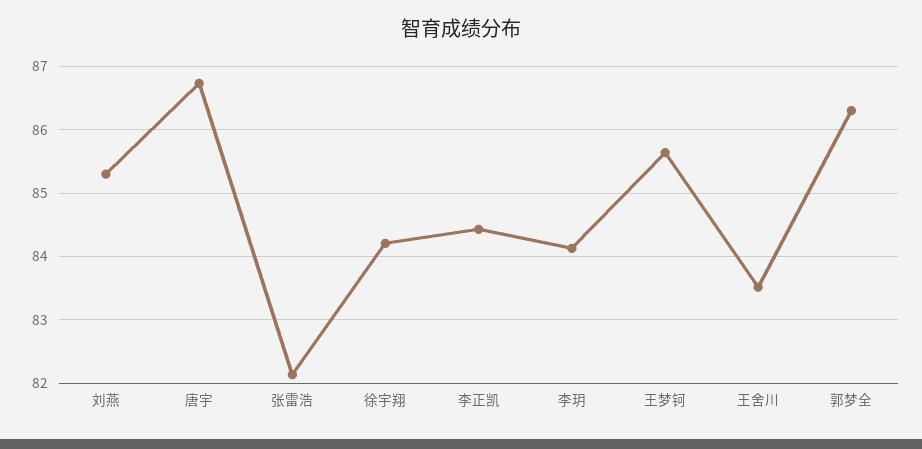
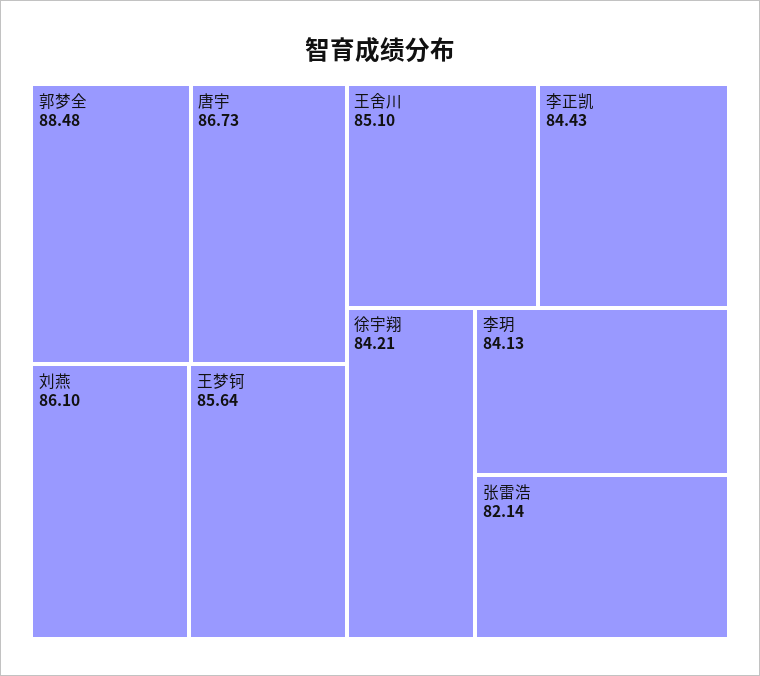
  {
-   "刘燕": 85.3,
+   "刘燕": 86.1,
    "唐宇": 86.73,
    "张雷浩": 82.14,
    "徐宇翔": 84.21,
    "李正凯": 84.43,
    "李玥": 84.13,
    "王梦钶": 85.64,
-   "王舍川": 83.5,
+   "王舍川": 85.1,
-   "郭梦全": 86.3
+   "郭梦全": 88.48
  }

